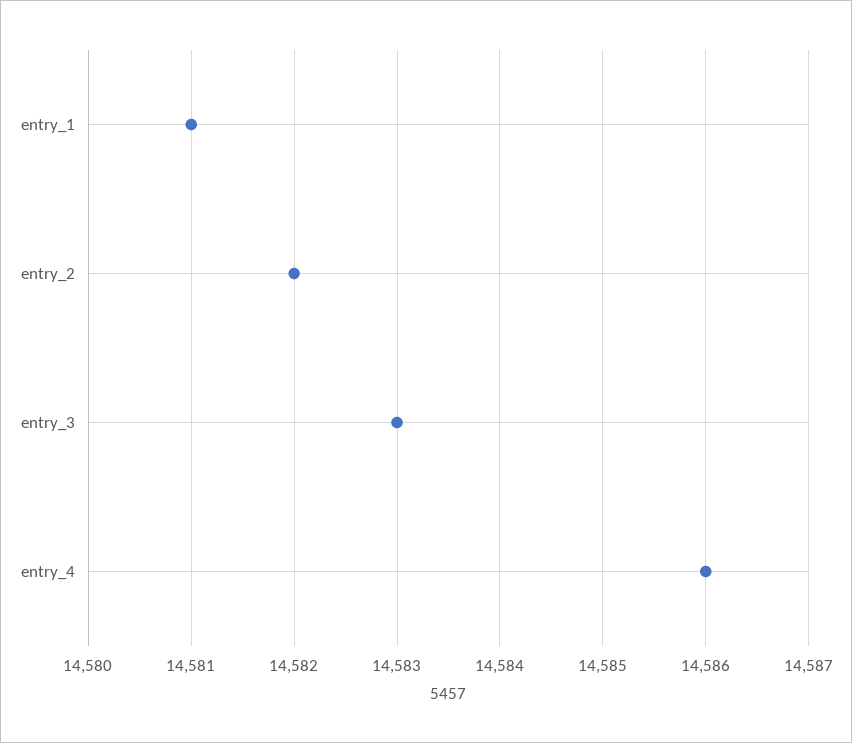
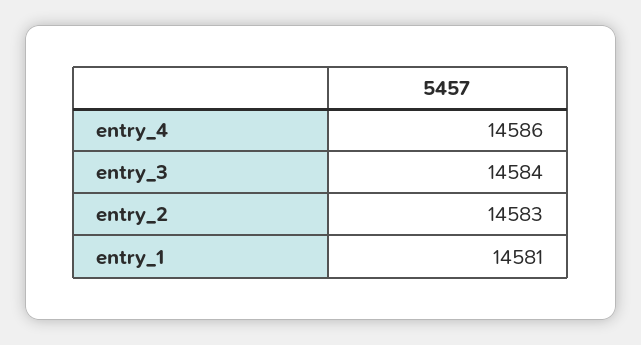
  {
    "entry_1": 14581,
-   "entry_2": 14582,
+   "entry_2": 14583,
-   "entry_3": 14583,
+   "entry_3": 14584,
    "entry_4": 14586
  }

